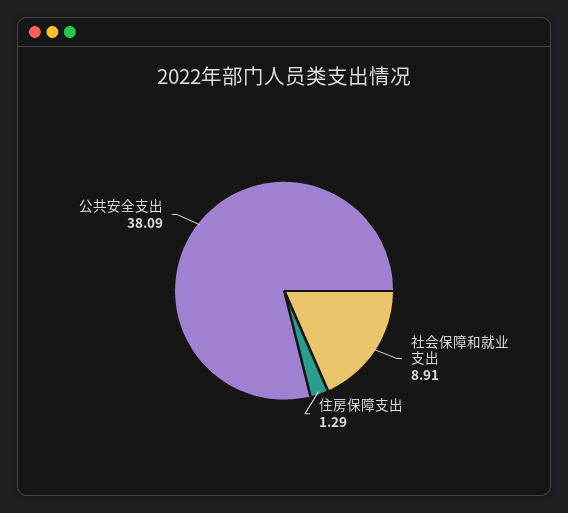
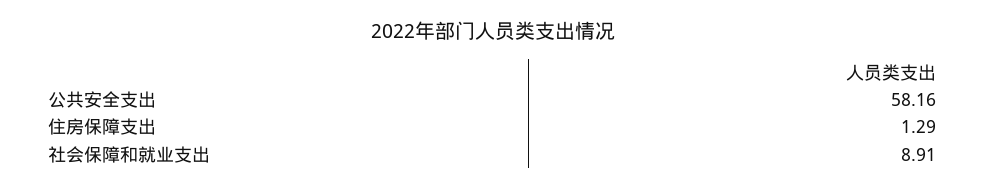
  {
    "社会保障和就业支出": 8.91,
    "住房保障支出": 1.29,
-   "公共安全支出": 38.09
+   "公共安全支出": 58.16
  }

